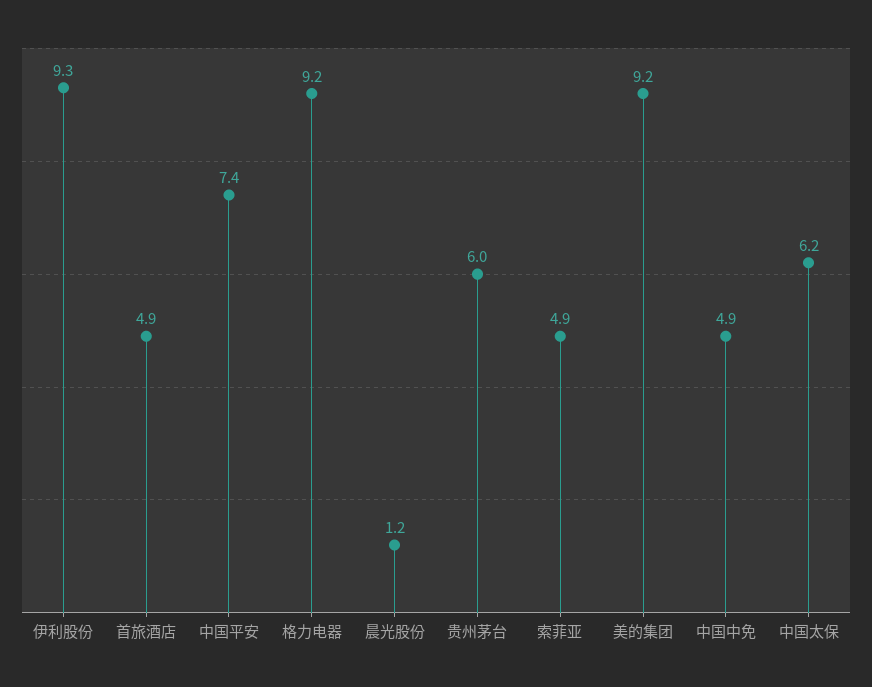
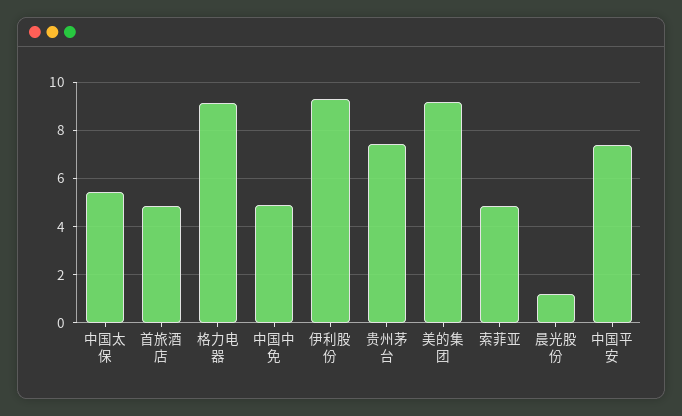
  {
    "伊利股份": 9.3,
    "首旅酒店": 4.9,
    "中国平安": 7.4,
    "格力电器": 9.2,
    "晨光股份": 1.2,
-   "贵州茅台": 6,
+   "贵州茅台": 7.5,
    "索菲亚": 4.9,
    "美的集团": 9.2,
    "中国中免": 4.9,
-   "中国太保": 6.2
+   "中国太保": 5.5
  }

